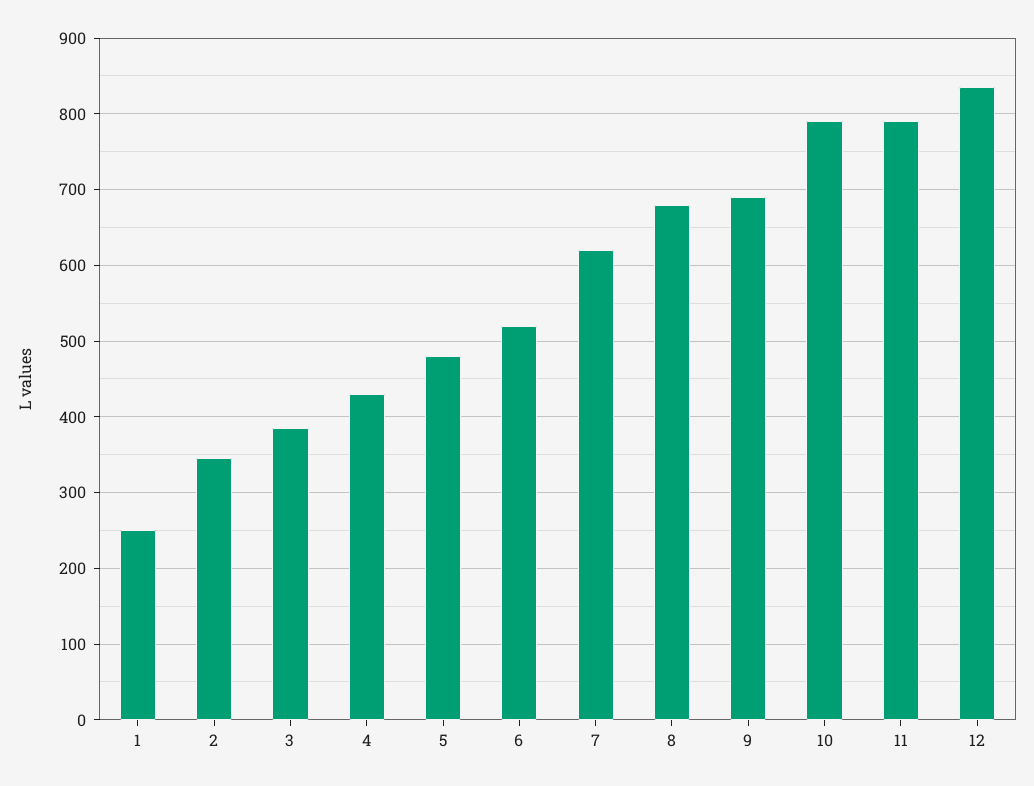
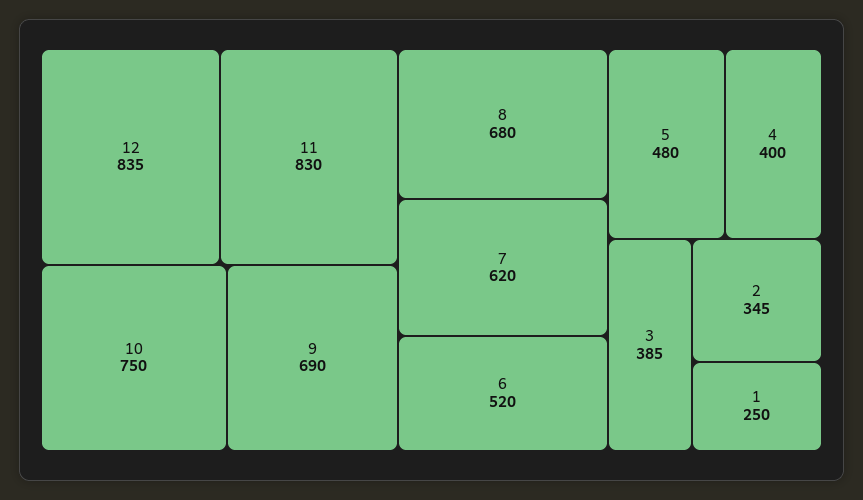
  {
    "1": 250,
    "2": 345,
    "3": 385,
-   "4": 430,
+   "4": 400,
    "5": 480,
    "6": 520,
    "7": 620,
    "8": 680,
    "9": 690,
-   "10": 790,
+   "10": 750,
-   "11": 790,
+   "11": 830,
    "12": 835
  }

